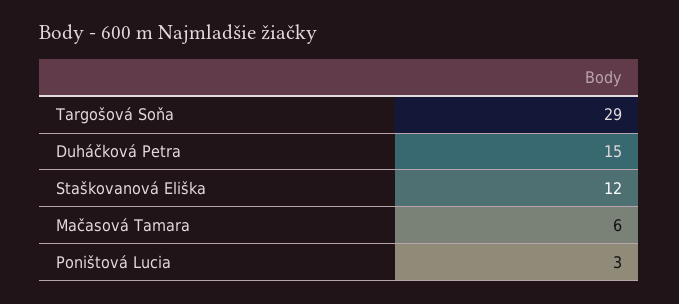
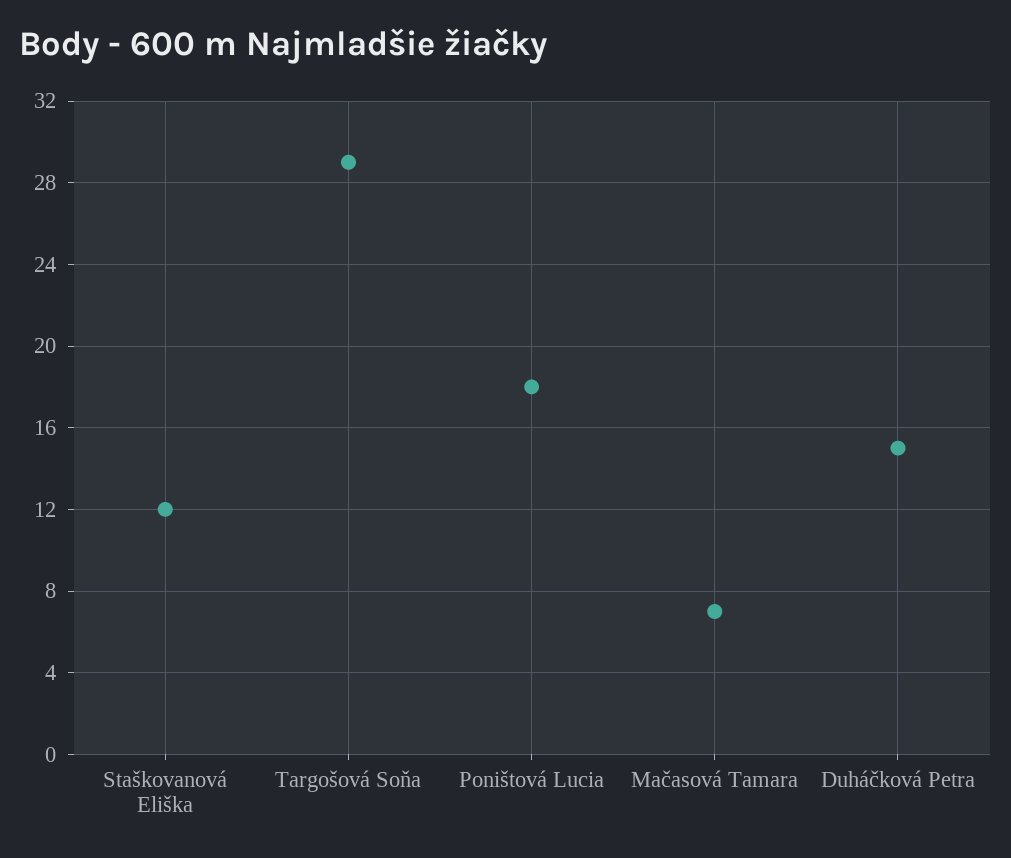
  {
    "Targošová Soňa": 29,
    "Duháčková Petra": 15,
    "Staškovanová Eliška": 12,
-   "Mačasová Tamara": 6,
+   "Mačasová Tamara": 7,
-   "Poništová Lucia": 3
+   "Poništová Lucia": 18
  }

